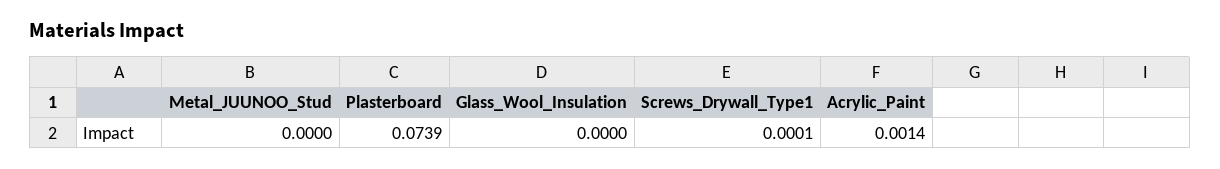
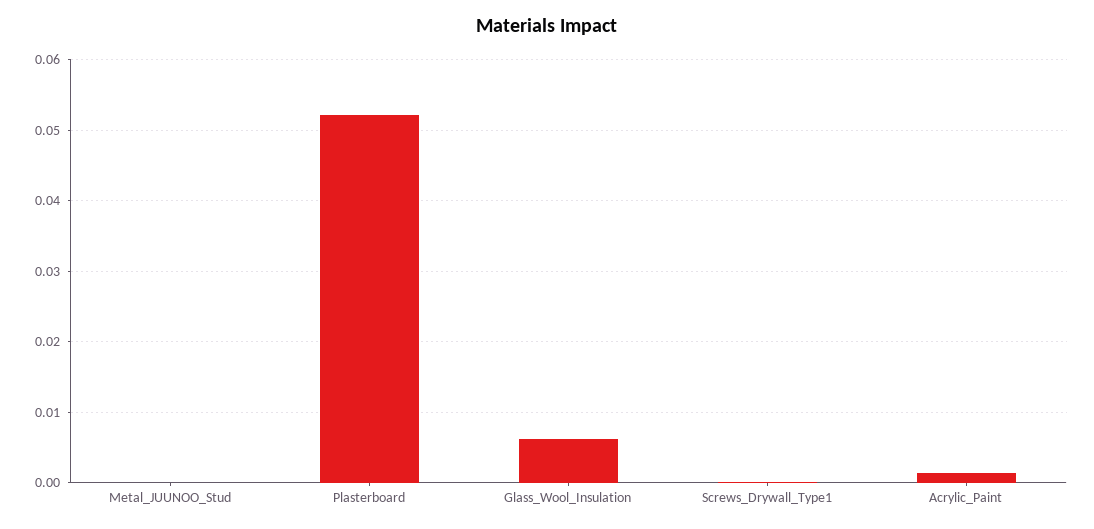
  {
    "Metal_JUUNOO_Stud": 0,
-   "Plasterboard": 0.0739,
+   "Plasterboard": 0.052,
-   "Glass_Wool_Insulation": 0,
+   "Glass_Wool_Insulation": 0.006,
    "Screws_Drywall_Type1": 0.0001,
    "Acrylic_Paint": 0.0014
  }

